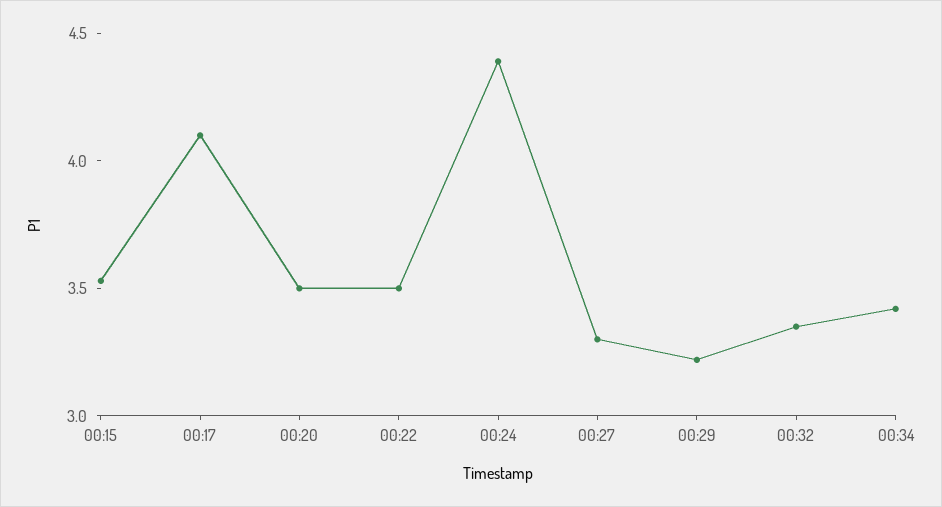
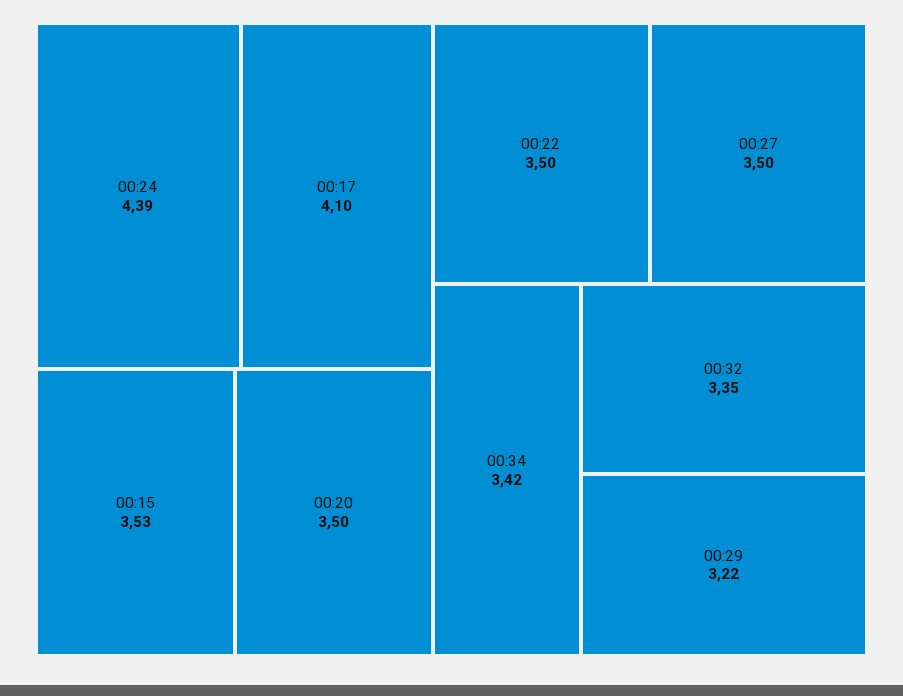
  {
    "00:15": 3.53,
    "00:17": 4.1,
    "00:20": 3.5,
    "00:22": 3.5,
    "00:24": 4.39,
-   "00:27": 3.3,
+   "00:27": 3.5,
    "00:29": 3.22,
    "00:32": 3.35,
    "00:34": 3.42
  }

